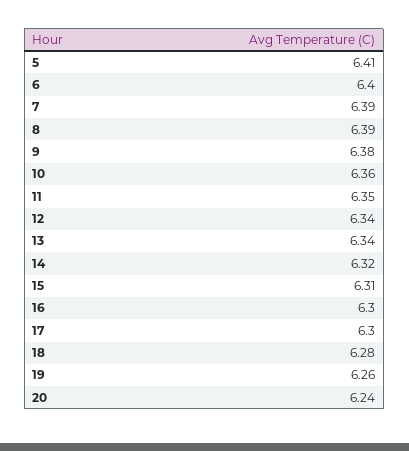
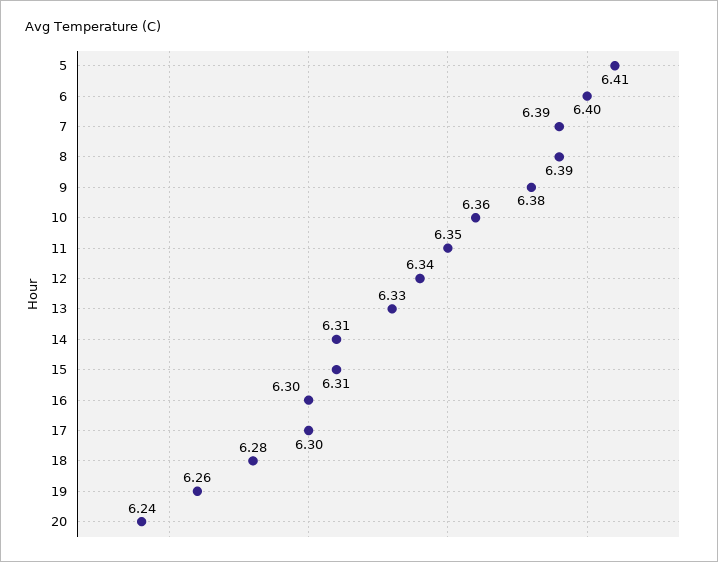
  {
    "5": 6.41,
    "6": 6.4,
    "7": 6.39,
    "8": 6.39,
    "9": 6.38,
    "10": 6.36,
    "11": 6.35,
    "12": 6.34,
-   "13": 6.34,
+   "13": 6.33,
-   "14": 6.32,
+   "14": 6.31,
    "15": 6.31,
    "16": 6.3,
    "17": 6.3,
    "18": 6.28,
    "19": 6.26,
    "20": 6.24
  }

